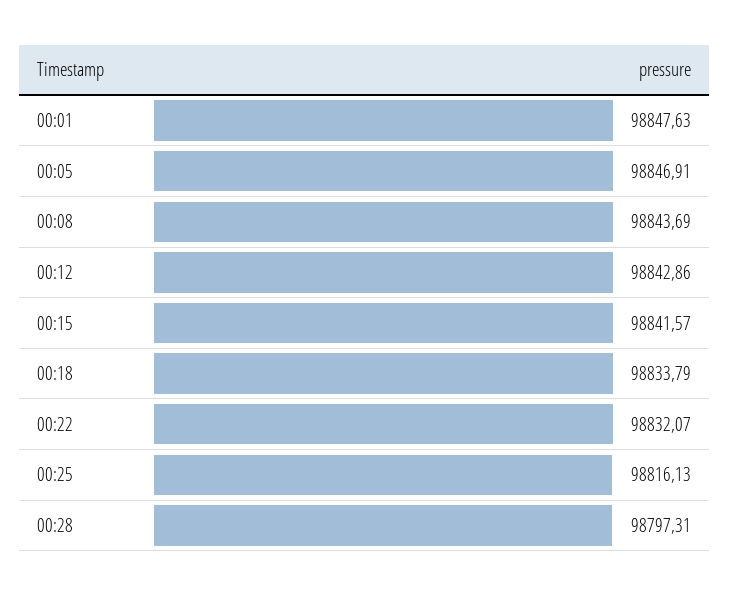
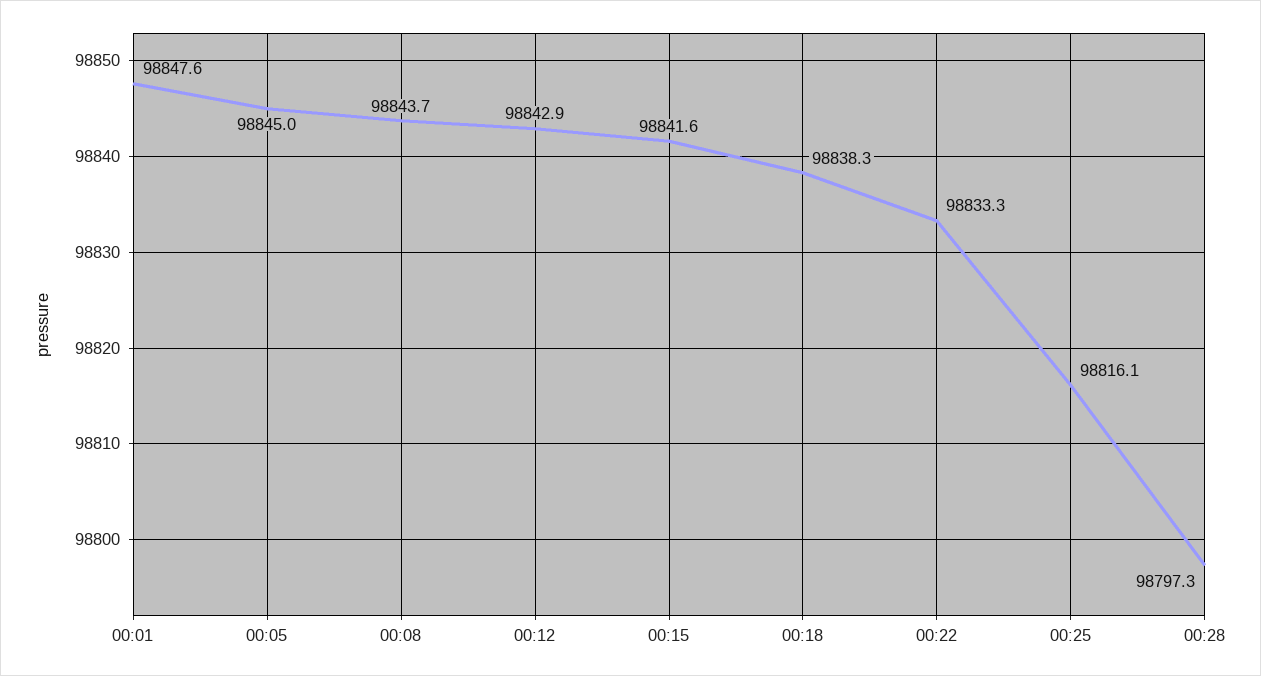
  {
    "00:01": 98847.63,
-   "00:05": 98846.91,
+   "00:05": 98845,
    "00:08": 98843.69,
    "00:12": 98842.86,
    "00:15": 98841.57,
-   "00:18": 98833.79,
+   "00:18": 98838.3,
-   "00:22": 98832.07,
+   "00:22": 98833.3,
    "00:25": 98816.13,
    "00:28": 98797.31
  }

